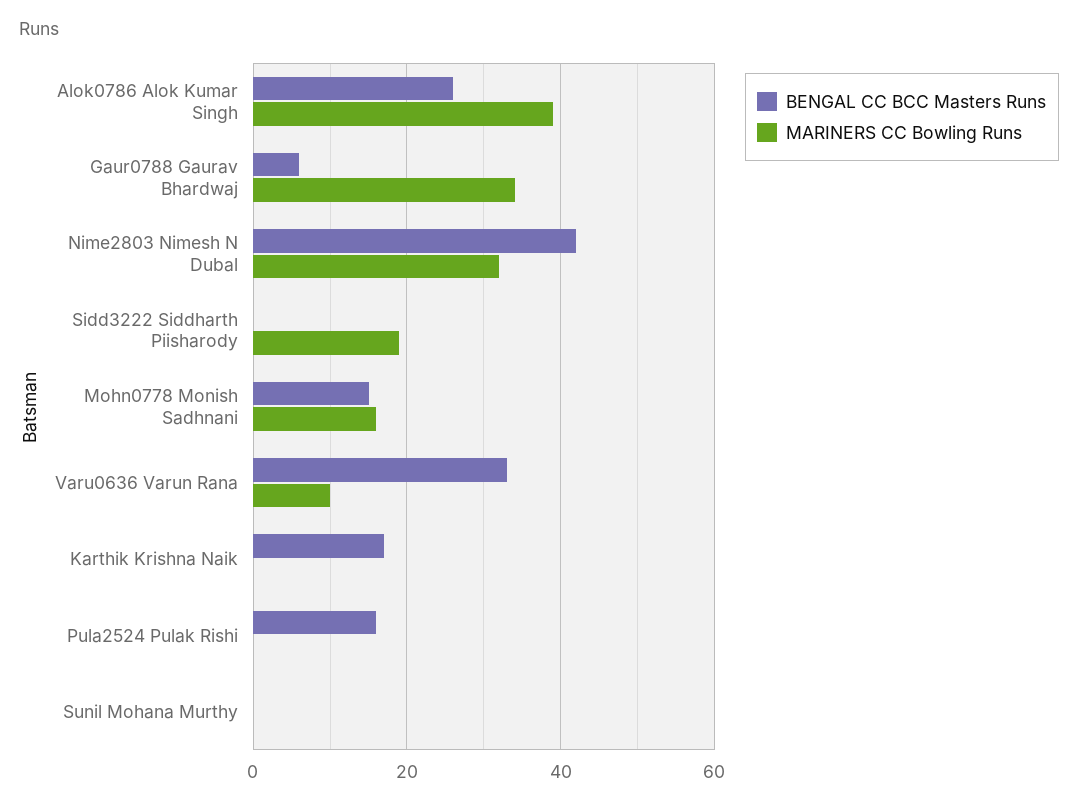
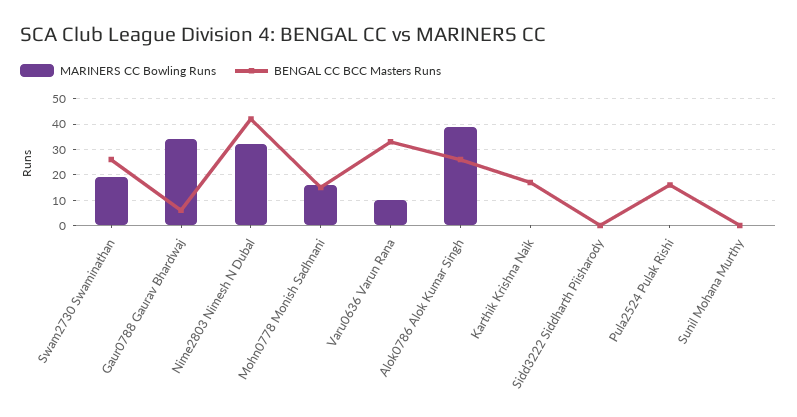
  {
    "BENGAL CC BCC Masters Runs": {
      "Alok0786 Alok Kumar Singh": 25,
      "Gaur0788 Gaurav Bhardwaj": 5,
      "Nime2803 Nimesh N Dubal": 40,
      "Sidd3222 Siddharth Piisharody": 0,
      "Mohn0778 Monish Sadhnani": 15,
      "Varu0636 Varun Rana": 35,
      "Karthik Krishna Naik": 15,
      "Pula2524 Pulak Rishi": 15,
-     "Sunil Mohana Murthy": 0
+     "Sunil Mohana Murthy": 0,
+     "Swam2730 Swaminathan": 25
    },
    "MARINERS CC Bowling Runs": {
      "Alok0786 Alok Kumar Singh": 40,
      "Gaur0788 Gaurav Bhardwaj": 35,
      "Nime2803 Nimesh N Dubal": 30,
-     "Sidd3222 Siddharth Piisharody": 20,
+     "Sidd3222 Siddharth Piisharody": 0,
      "Mohn0778 Monish Sadhnani": 15,
      "Varu0636 Varun Rana": 10,
      "Karthik Krishna Naik": 0,
      "Pula2524 Pulak Rishi": 0,
-     "Sunil Mohana Murthy": 0
+     "Sunil Mohana Murthy": 0,
+     "Swam2730 Swaminathan": 20
    }
  }

